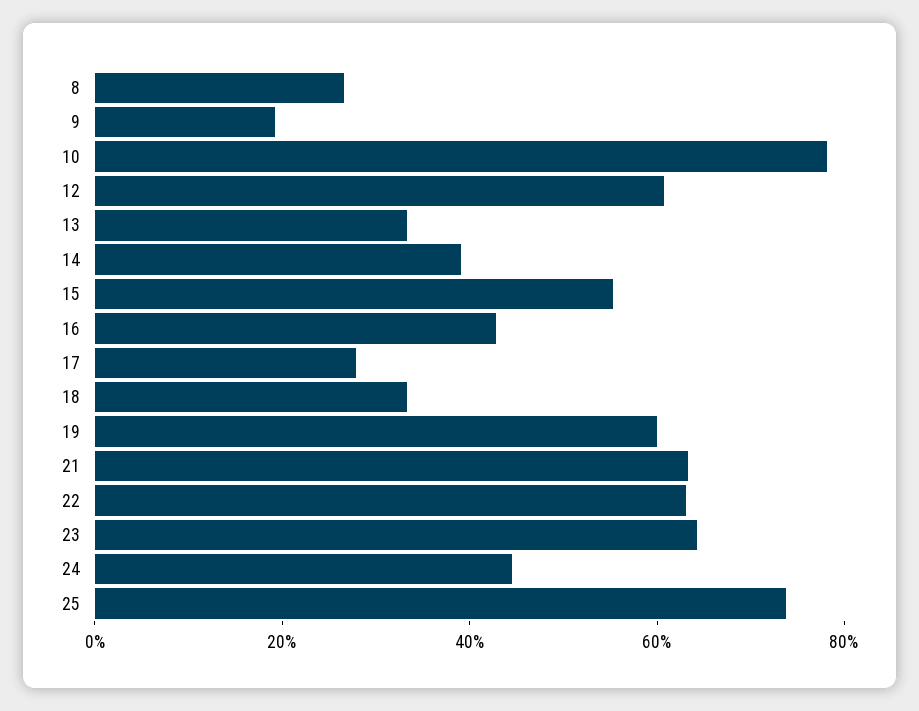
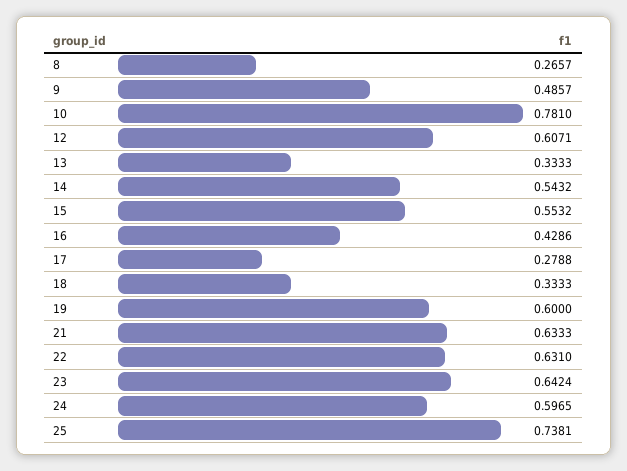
  {
    "8": 0.2657,
-   "9": 0.2,
+   "9": 0.4857,
    "10": 0.781,
    "12": 0.6071,
    "13": 0.3333,
-   "14": 0.4,
+   "14": 0.5432,
    "15": 0.5532,
    "16": 0.4286,
    "17": 0.2788,
    "18": 0.3333,
    "19": 0.6,
    "21": 0.6333,
    "22": 0.631,
    "23": 0.6424,
-   "24": 0.45,
+   "24": 0.5965,
    "25": 0.7381
  }

